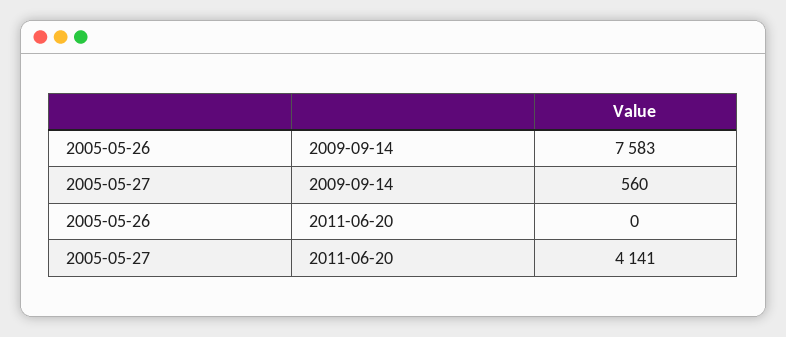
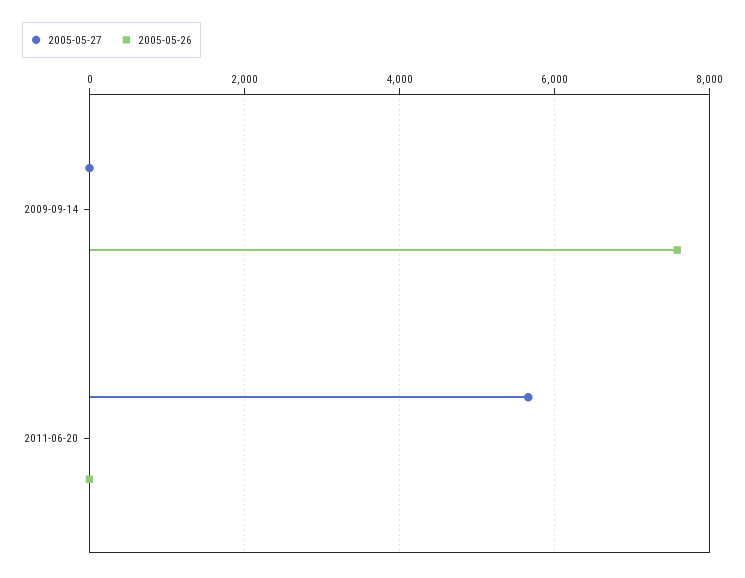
  {
    "2005-05-26": {
      "2009-09-14": 7583,
      "2011-06-20": 0
    },
    "2005-05-27": {
-     "2009-09-14": 560,
+     "2009-09-14": 0,
-     "2011-06-20": 4141
+     "2011-06-20": 5600
    }
  }

